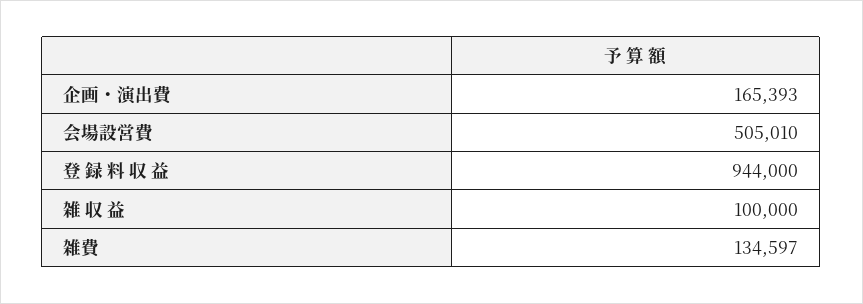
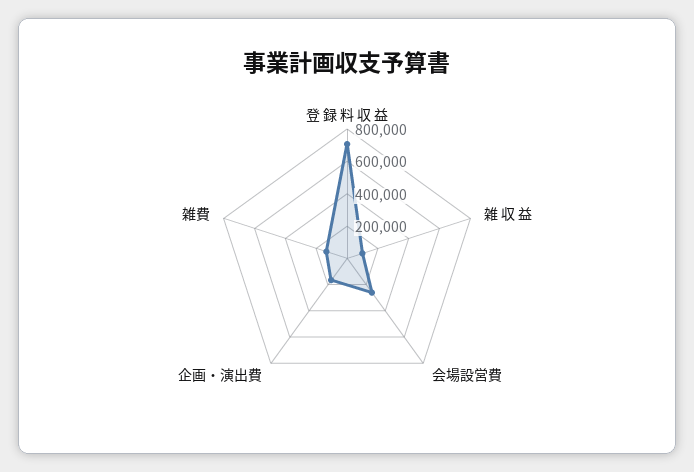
  {
    "企画・演出費": 165393,
-   "会場設営費": 505010,
+   "会場設営費": 250000,
-   "登 録 料 収 益": 944000,
+   "登 録 料 収 益": 700000,
    "雑 収 益": 100000,
    "雑費": 134597
  }

